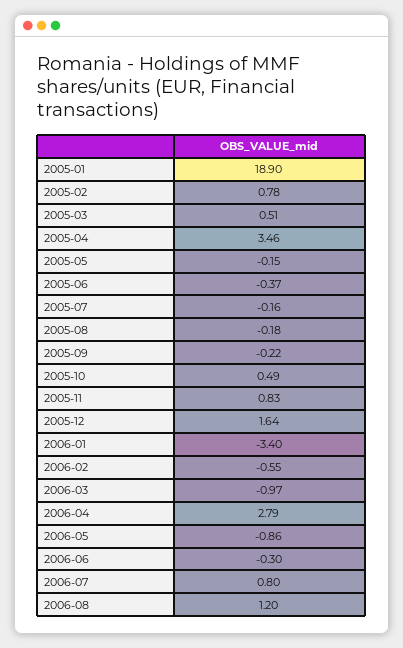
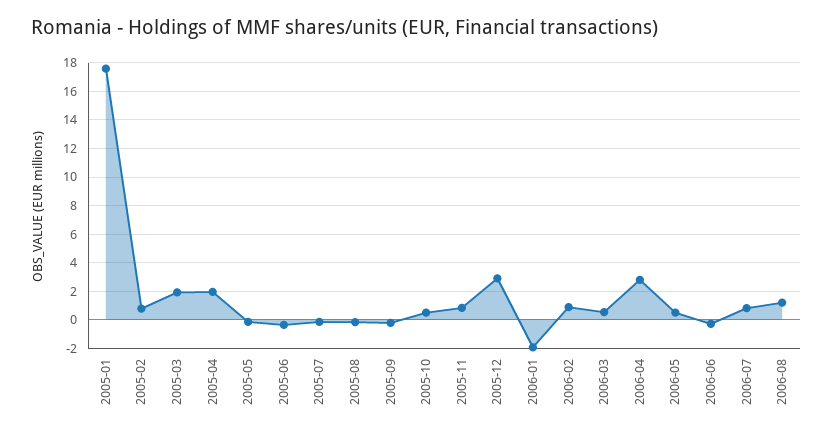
  {
-   "2005-01": 18.9,
+   "2005-01": 17.5,
    "2005-02": 0.78,
-   "2005-03": 0.51,
+   "2005-03": 2,
-   "2005-04": 3.46,
+   "2005-04": 2,
    "2005-05": -0.15,
    "2005-06": -0.37,
    "2005-07": -0.16,
    "2005-08": -0.18,
    "2005-09": -0.22,
    "2005-10": 0.49,
    "2005-11": 0.83,
-   "2005-12": 1.64,
+   "2005-12": 3,
-   "2006-01": -3.4,
+   "2006-01": -2,
-   "2006-02": -0.55,
+   "2006-02": 1,
-   "2006-03": -0.97,
+   "2006-03": 0.5,
    "2006-04": 2.79,
-   "2006-05": -0.86,
+   "2006-05": 0.5,
    "2006-06": -0.3,
    "2006-07": 0.8,
    "2006-08": 1.2
  }

